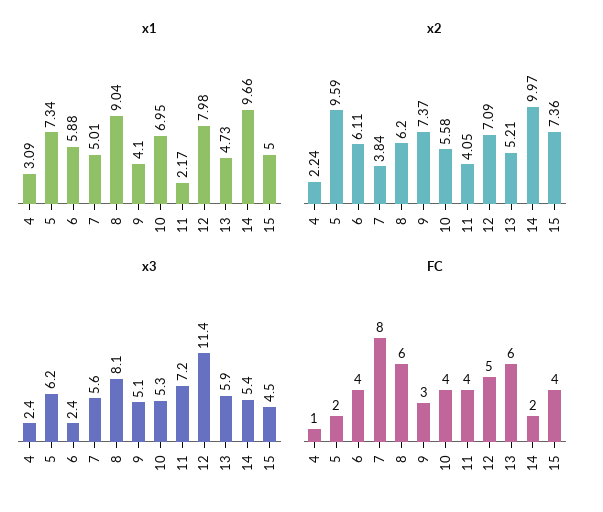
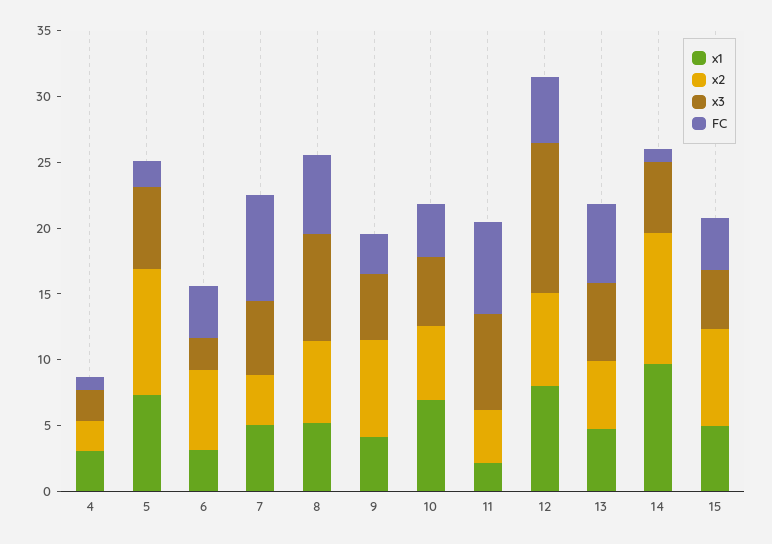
  {
    "x1": {
      "4": 3.09,
      "5": 7.34,
-     "6": 5.88,
+     "6": 3,
      "7": 5.01,
-     "8": 9.04,
+     "8": 5,
      "9": 4.1,
      "10": 6.95,
      "11": 2.17,
      "12": 7.98,
      "13": 4.73,
      "14": 9.66,
      "15": 5
    },
    "x2": {
      "4": 2.24,
      "5": 9.59,
      "6": 6.11,
      "7": 3.84,
      "8": 6.2,
      "9": 7.37,
      "10": 5.58,
      "11": 4.05,
      "12": 7.09,
      "13": 5.21,
      "14": 9.97,
      "15": 7.36
    },
    "x3": {
      "4": 2.4,
      "5": 6.2,
      "6": 2.4,
      "7": 5.6,
      "8": 8.1,
      "9": 5.1,
      "10": 5.3,
      "11": 7.2,
      "12": 11.4,
      "13": 5.9,
      "14": 5.4,
      "15": 4.5
    },
    "FC": {
      "4": 1,
      "5": 2,
      "6": 4,
      "7": 8,
      "8": 6,
      "9": 3,
      "10": 4,
-     "11": 4,
+     "11": 7,
      "12": 5,
      "13": 6,
-     "14": 2,
+     "14": 1,
      "15": 4
    }
  }

